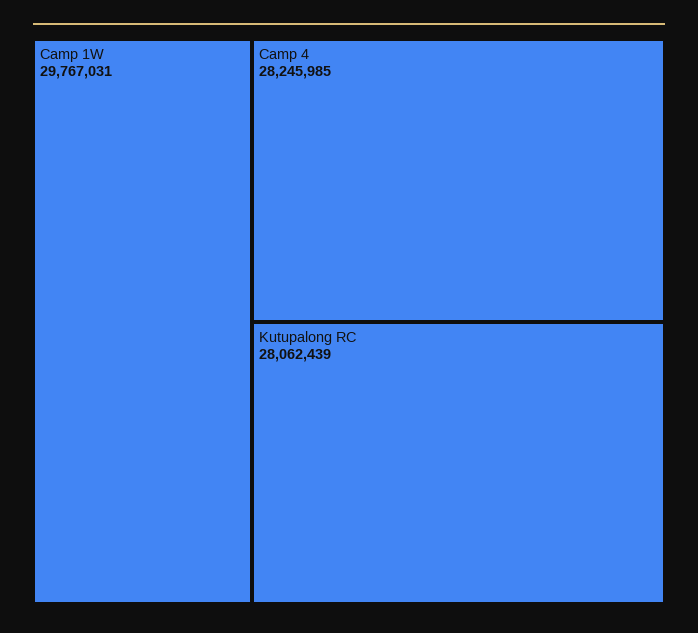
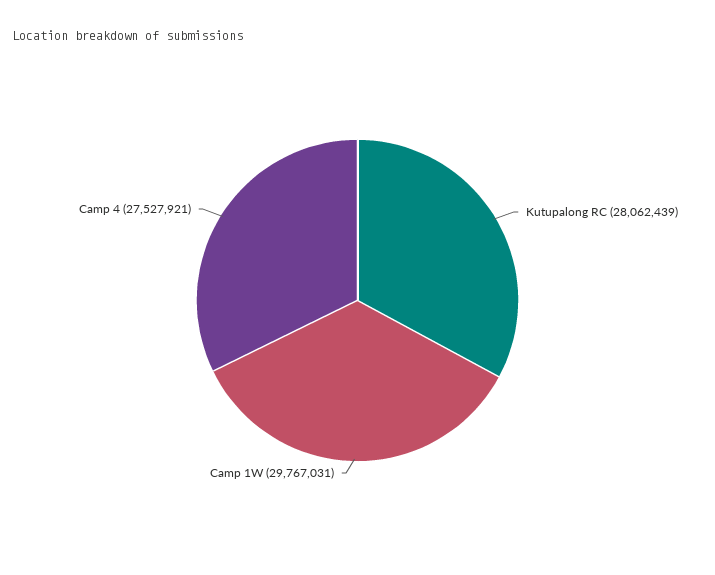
  {
    "Camp 1W": 29767031,
-   "Camp 4": 28245985,
+   "Camp 4": 27527921,
    "Kutupalong RC": 28062439
  }

